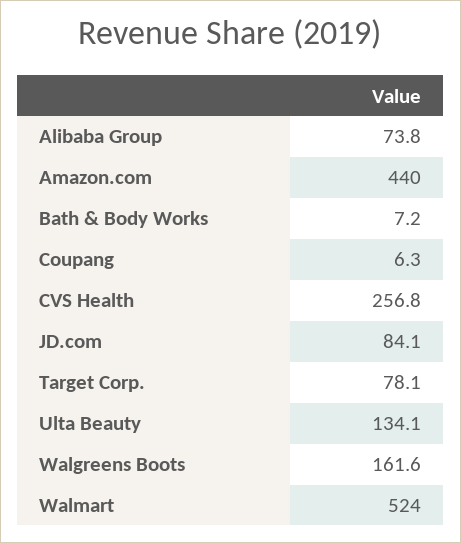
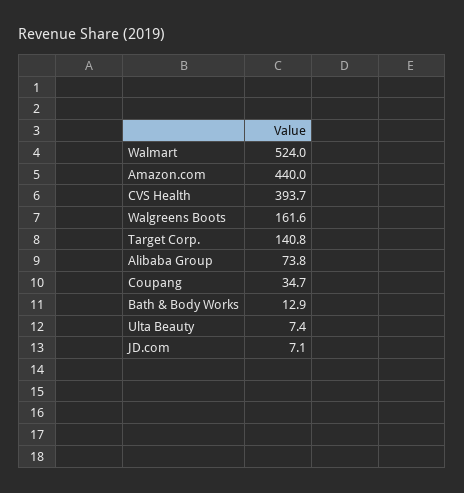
  {
    "Alibaba Group": 73.8,
    "Amazon.com": 440,
-   "Bath & Body Works": 7.2,
+   "Bath & Body Works": 12.9,
-   "Coupang": 6.3,
+   "Coupang": 34.7,
-   "CVS Health": 256.8,
+   "CVS Health": 393.7,
-   "JD.com": 84.1,
+   "JD.com": 7.1,
-   "Target Corp.": 78.1,
+   "Target Corp.": 140.8,
-   "Ulta Beauty": 134.1,
+   "Ulta Beauty": 7.4,
    "Walgreens Boots": 161.6,
    "Walmart": 524
  }

